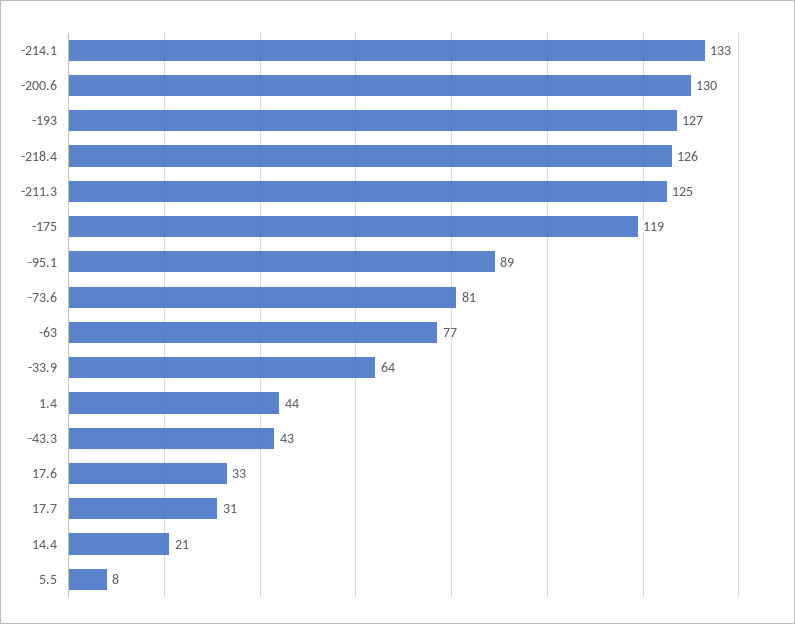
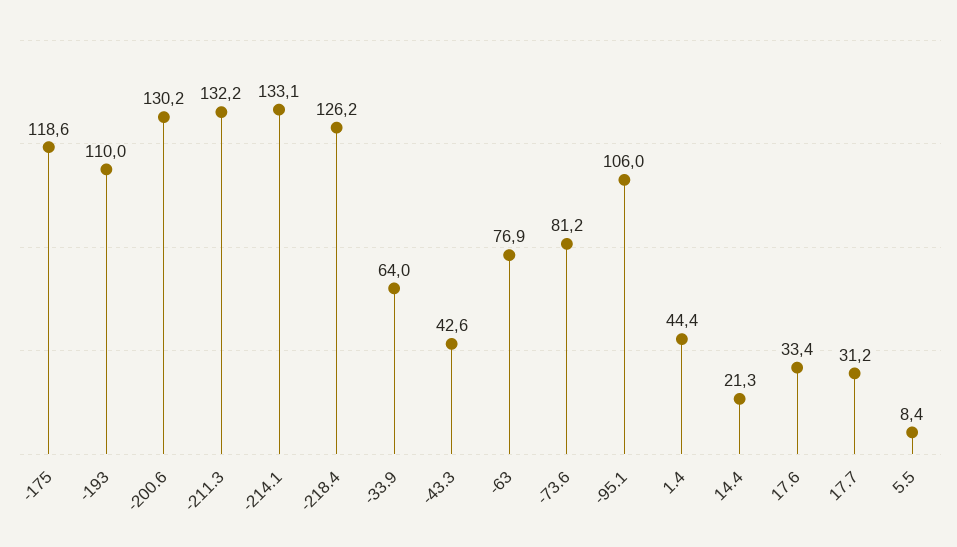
  {
    "-214.1": 133.1,
    "-200.6": 130.2,
-   "-193": 127,
+   "-193": 110,
    "-218.4": 126.2,
-   "-211.3": 125,
+   "-211.3": 132.2,
    "-175": 118.6,
-   "-95.1": 89,
+   "-95.1": 106,
    "-73.6": 81.2,
    "-63": 76.9,
    "-33.9": 64,
    "1.4": 44.4,
    "-43.3": 42.6,
    "17.6": 33.4,
    "17.7": 31.2,
    "14.4": 21.3,
    "5.5": 8.4
  }

